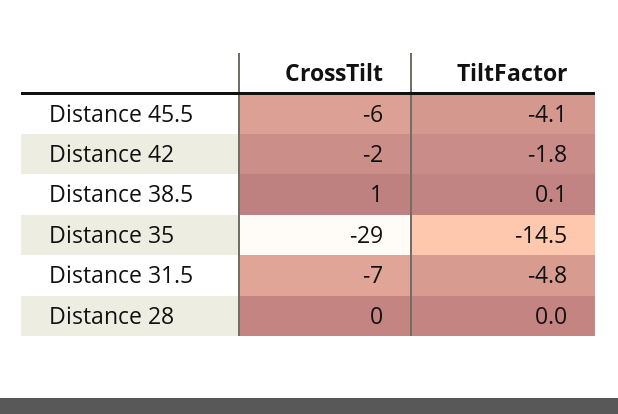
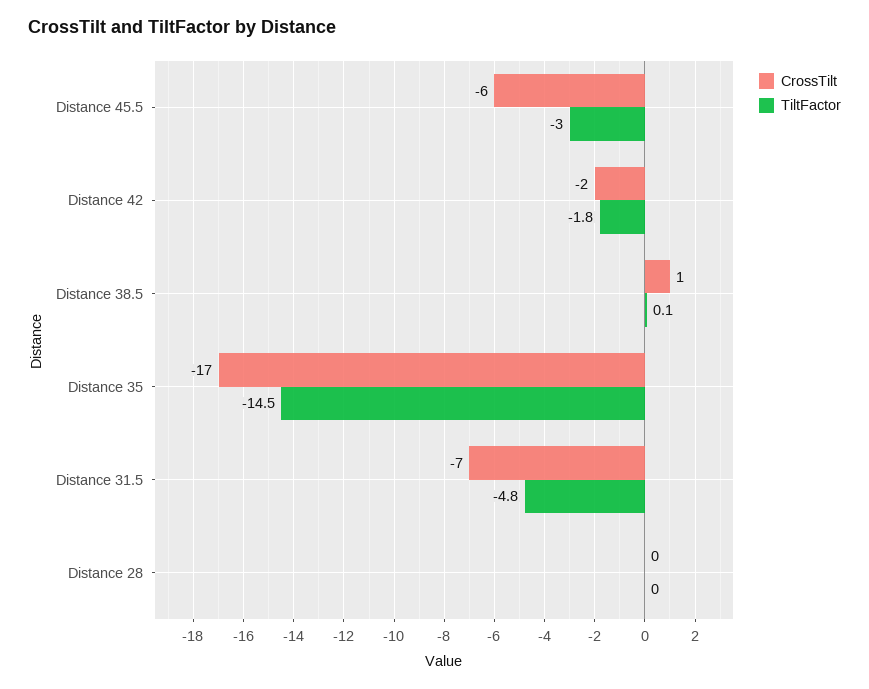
  {
    "CrossTilt": {
      "Distance 45.5": -6,
      "Distance 42": -2,
      "Distance 38.5": 1,
-     "Distance 35": -29,
+     "Distance 35": -17,
      "Distance 31.5": -7,
      "Distance 28": 0
    },
    "TiltFactor": {
-     "Distance 45.5": -4.1,
+     "Distance 45.5": -3,
      "Distance 42": -1.8,
      "Distance 38.5": 0.1,
      "Distance 35": -14.5,
      "Distance 31.5": -4.8,
      "Distance 28": 0
    }
  }

